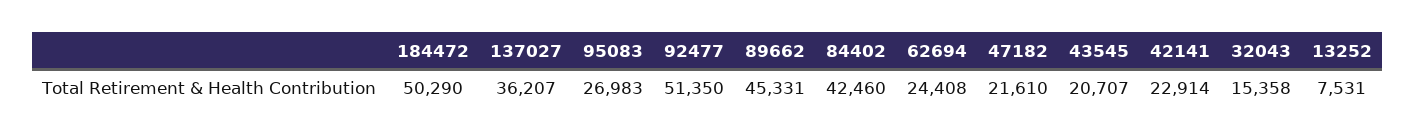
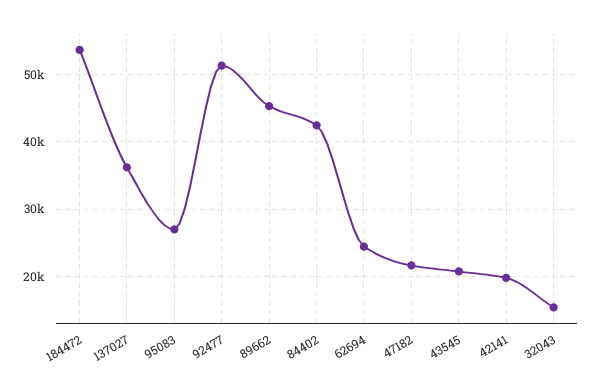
  {
-   "184472": 50290,
+   "184472": 54000,
    "137027": 36207,
    "95083": 26983,
    "92477": 51350,
    "89662": 45331,
    "84402": 42460,
    "62694": 24408,
    "47182": 21610,
    "43545": 20707,
-   "42141": 22914,
+   "42141": 20000,
-   "32043": 15358,
+   "32043": 15358
-   "13252": 7531
  }

